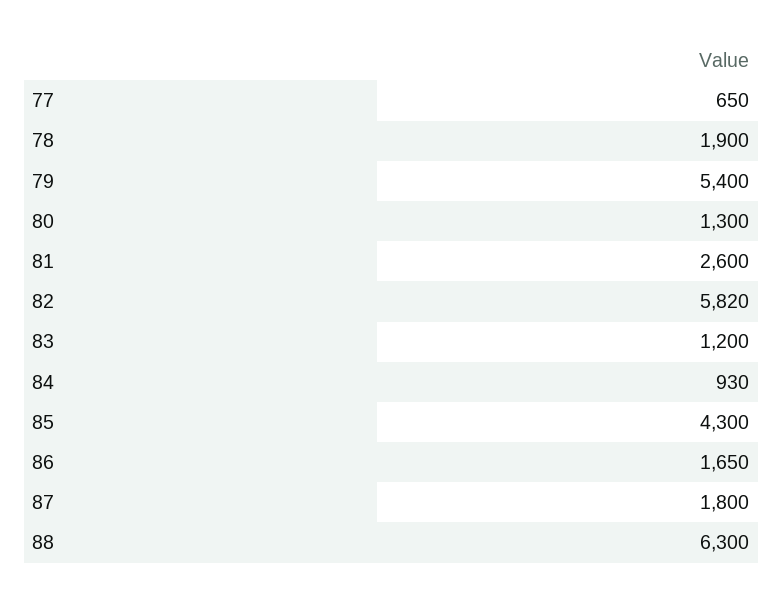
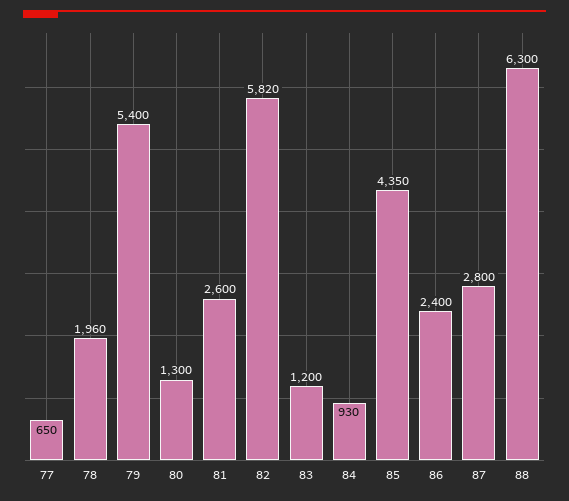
  {
    "77": 650,
-   "78": 1900,
+   "78": 1960,
    "79": 5400,
    "80": 1300,
    "81": 2600,
    "82": 5820,
    "83": 1200,
    "84": 930,
-   "85": 4300,
+   "85": 4350,
-   "86": 1650,
+   "86": 2400,
-   "87": 1800,
+   "87": 2800,
    "88": 6300
  }

